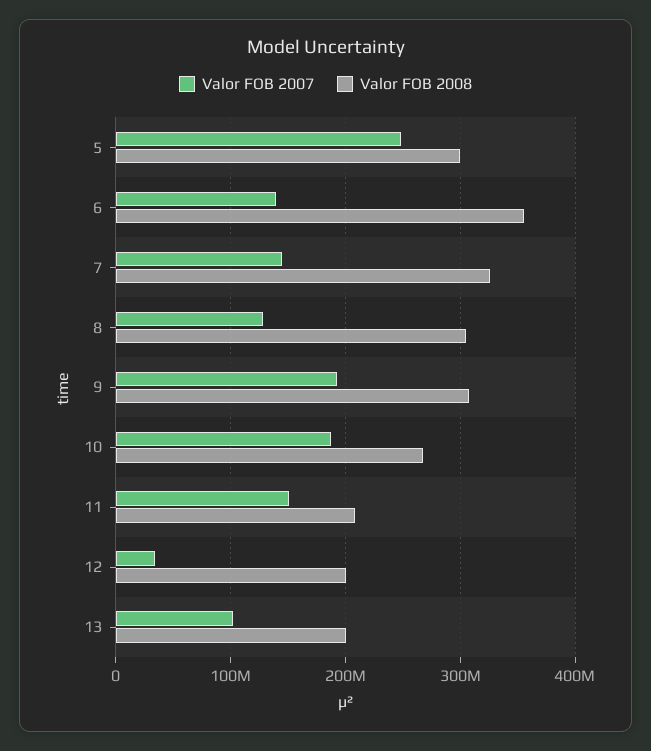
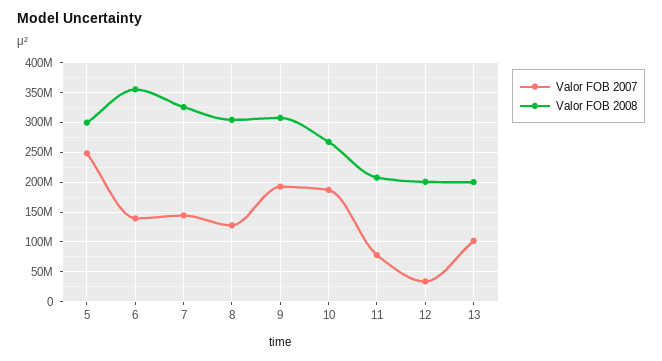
  {
    "Valor FOB 2007": {
      "5": 250000000,
      "6": 140000000,
      "7": 140000000,
      "8": 130000000,
      "9": 190000000,
      "10": 190000000,
-     "11": 150000000,
+     "11": 75000000,
      "12": 30000000,
      "13": 100000000
    },
    "Valor FOB 2008": {
      "5": 300000000,
      "6": 360000000,
      "7": 330000000,
      "8": 300000000,
      "9": 310000000,
      "10": 270000000,
      "11": 210000000,
      "12": 200000000,
      "13": 200000000
    }
  }

